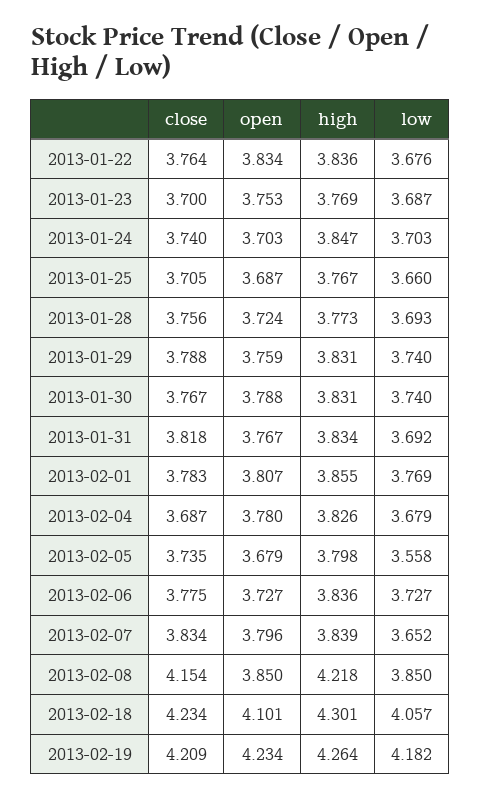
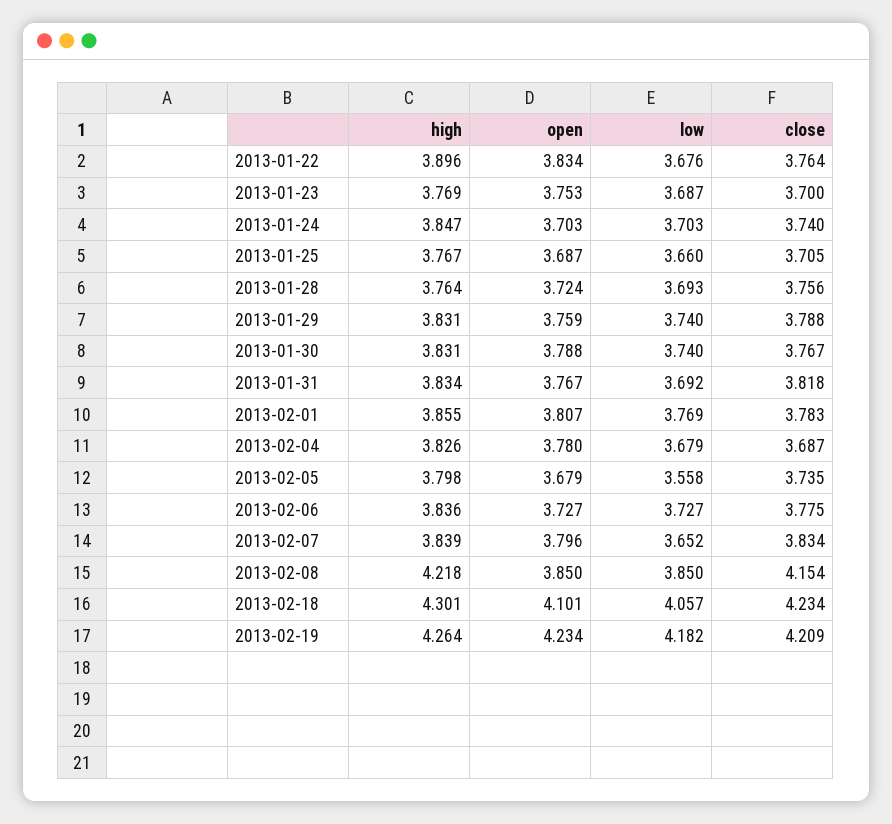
  {
    "close": {
      "2013-01-22": 3.764,
      "2013-01-23": 3.7,
      "2013-01-24": 3.74,
      "2013-01-25": 3.705,
      "2013-01-28": 3.756,
      "2013-01-29": 3.788,
      "2013-01-30": 3.767,
      "2013-01-31": 3.818,
      "2013-02-01": 3.783,
      "2013-02-04": 3.687,
      "2013-02-05": 3.735,
      "2013-02-06": 3.775,
      "2013-02-07": 3.834,
      "2013-02-08": 4.154,
      "2013-02-18": 4.234,
      "2013-02-19": 4.209
    },
    "open": {
      "2013-01-22": 3.834,
      "2013-01-23": 3.753,
      "2013-01-24": 3.703,
      "2013-01-25": 3.687,
      "2013-01-28": 3.724,
      "2013-01-29": 3.759,
      "2013-01-30": 3.788,
      "2013-01-31": 3.767,
      "2013-02-01": 3.807,
      "2013-02-04": 3.78,
      "2013-02-05": 3.679,
      "2013-02-06": 3.727,
      "2013-02-07": 3.796,
      "2013-02-08": 3.85,
      "2013-02-18": 4.101,
      "2013-02-19": 4.234
    },
    "high": {
-     "2013-01-22": 3.836,
+     "2013-01-22": 3.896,
      "2013-01-23": 3.769,
      "2013-01-24": 3.847,
      "2013-01-25": 3.767,
-     "2013-01-28": 3.773,
+     "2013-01-28": 3.764,
      "2013-01-29": 3.831,
      "2013-01-30": 3.831,
      "2013-01-31": 3.834,
      "2013-02-01": 3.855,
      "2013-02-04": 3.826,
      "2013-02-05": 3.798,
      "2013-02-06": 3.836,
      "2013-02-07": 3.839,
      "2013-02-08": 4.218,
      "2013-02-18": 4.301,
      "2013-02-19": 4.264
    },
    "low": {
      "2013-01-22": 3.676,
      "2013-01-23": 3.687,
      "2013-01-24": 3.703,
      "2013-01-25": 3.66,
      "2013-01-28": 3.693,
      "2013-01-29": 3.74,
      "2013-01-30": 3.74,
      "2013-01-31": 3.692,
      "2013-02-01": 3.769,
      "2013-02-04": 3.679,
      "2013-02-05": 3.558,
      "2013-02-06": 3.727,
      "2013-02-07": 3.652,
      "2013-02-08": 3.85,
      "2013-02-18": 4.057,
      "2013-02-19": 4.182
    }
  }

